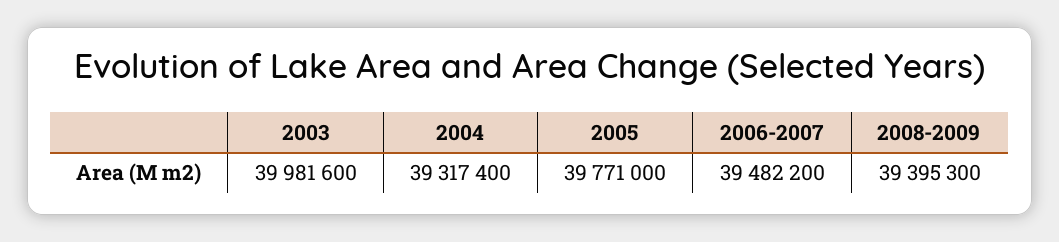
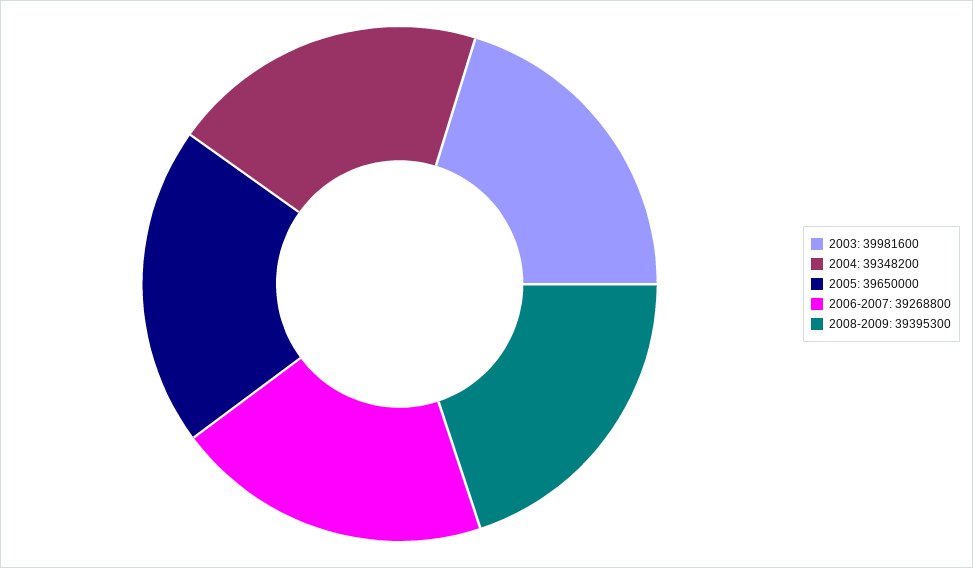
  {
    "2003": 39981600,
-   "2004": 39317400,
+   "2004": 39348200,
-   "2005": 39771000,
+   "2005": 39650000,
-   "2006-2007": 39482200,
+   "2006-2007": 39268800,
    "2008-2009": 39395300
  }

